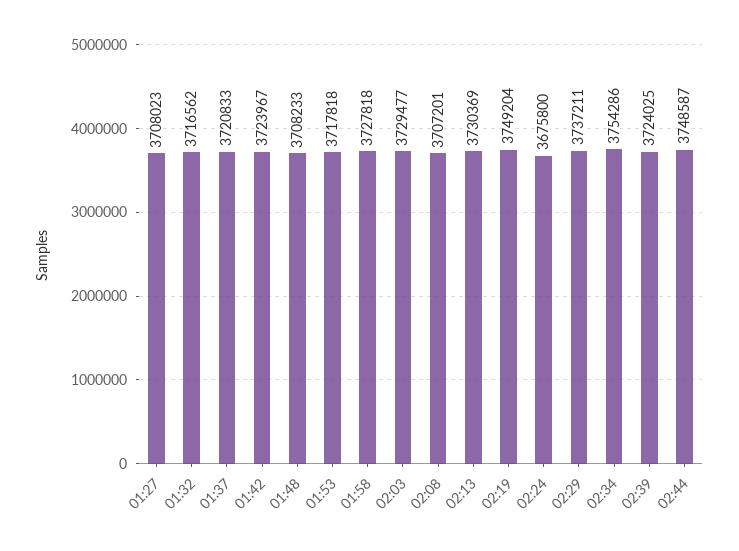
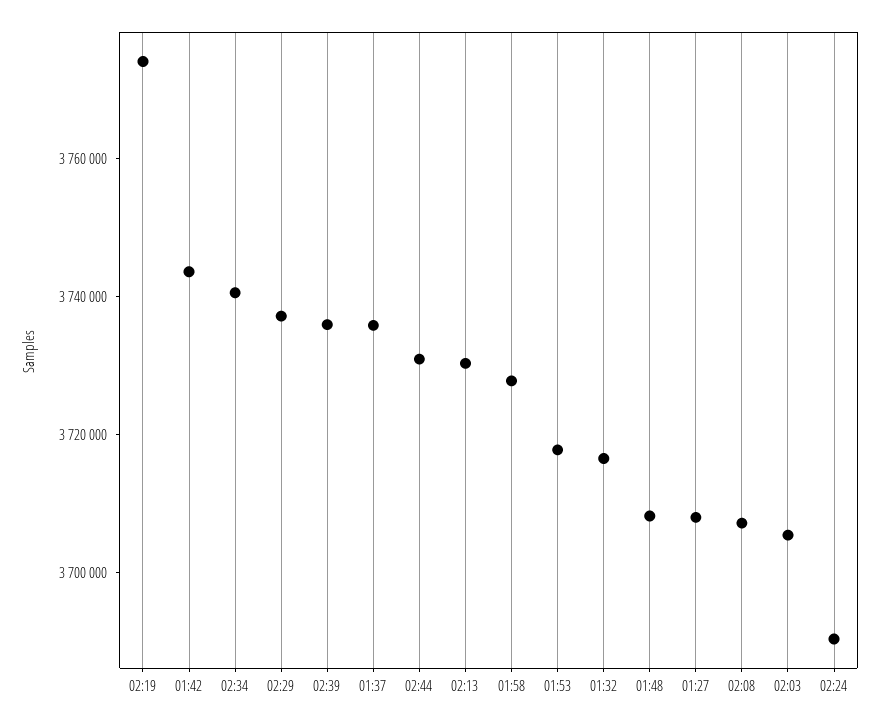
  {
    "01:27": 3708023,
    "01:32": 3716562,
-   "01:37": 3720833,
+   "01:37": 3735000,
-   "01:42": 3723967,
+   "01:42": 3745000,
    "01:48": 3708233,
    "01:53": 3717818,
    "01:58": 3727818,
-   "02:03": 3729477,
+   "02:03": 3705000,
    "02:08": 3707201,
    "02:13": 3730369,
-   "02:19": 3749204,
+   "02:19": 3775000,
-   "02:24": 3675800,
+   "02:24": 3690000,
    "02:29": 3737211,
-   "02:34": 3754286,
+   "02:34": 3740000,
-   "02:39": 3724025,
+   "02:39": 3735000,
-   "02:44": 3748587
+   "02:44": 3730000
  }

